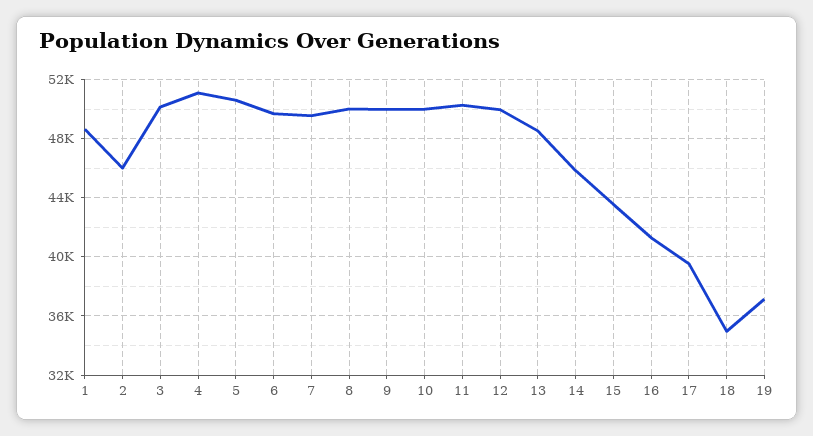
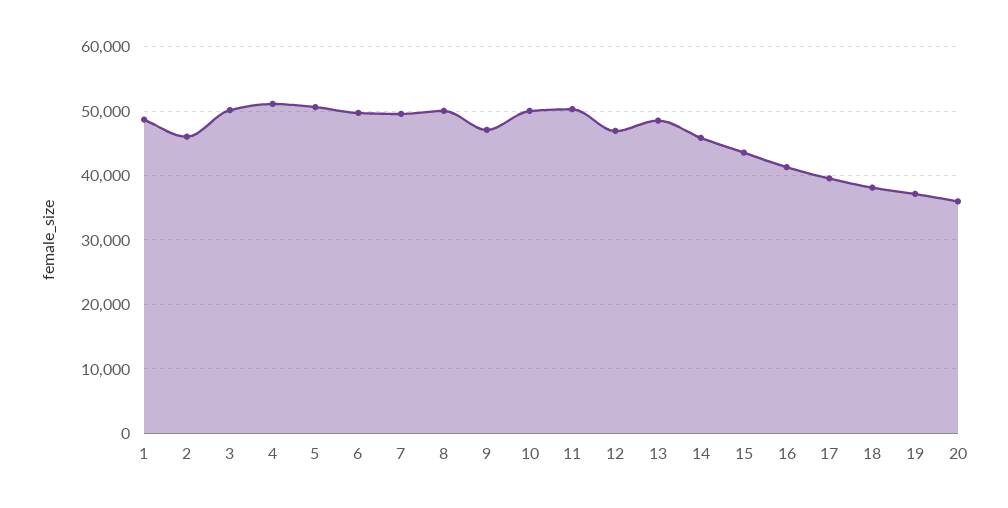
  {
    "1": 48500,
    "2": 46000,
    "3": 50000,
    "4": 51000,
    "5": 50500,
    "6": 49500,
    "7": 49500,
    "8": 50000,
-   "9": 50000,
+   "9": 47000,
    "10": 50000,
    "11": 50500,
-   "12": 50000,
+   "12": 47000,
    "13": 48500,
    "14": 46000,
    "15": 43500,
    "16": 41500,
    "17": 39500,
-   "18": 35000,
+   "18": 38000,
-   "19": 37000
+   "19": 37000,
+   "20": 36000
  }

